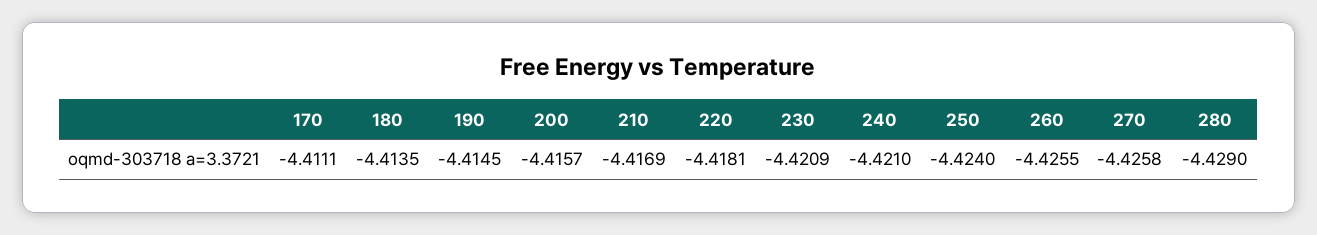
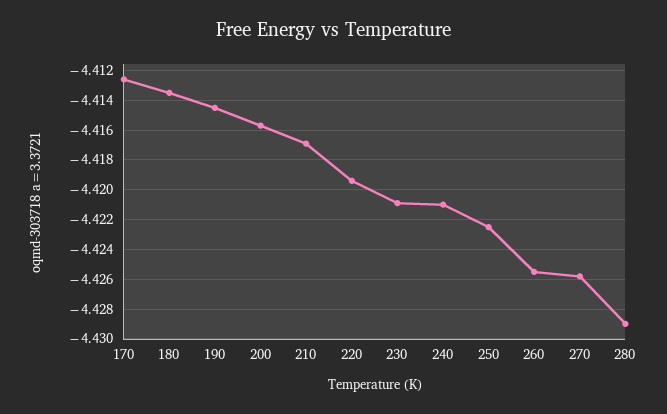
  {
-   "170": -4.4111,
+   "170": -4.4125,
    "180": -4.4135,
    "190": -4.4145,
    "200": -4.4157,
    "210": -4.4169,
-   "220": -4.4181,
+   "220": -4.4195,
    "230": -4.4209,
    "240": -4.421,
-   "250": -4.424,
+   "250": -4.4225,
    "260": -4.4255,
    "270": -4.4258,
    "280": -4.429
  }

